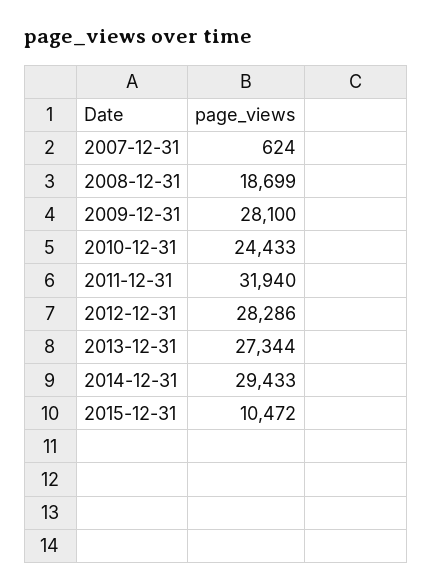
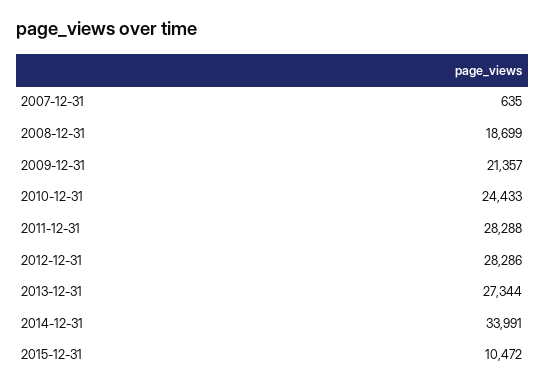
  {
-   "2007-12-31": 624,
+   "2007-12-31": 635,
    "2008-12-31": 18699,
-   "2009-12-31": 28100,
+   "2009-12-31": 21357,
    "2010-12-31": 24433,
-   "2011-12-31": 31940,
+   "2011-12-31": 28288,
    "2012-12-31": 28286,
    "2013-12-31": 27344,
-   "2014-12-31": 29433,
+   "2014-12-31": 33991,
    "2015-12-31": 10472
  }

